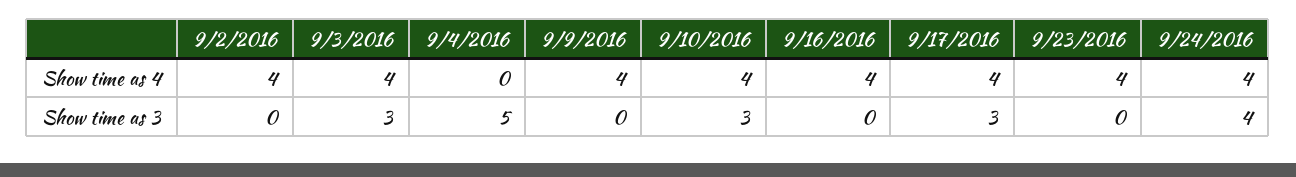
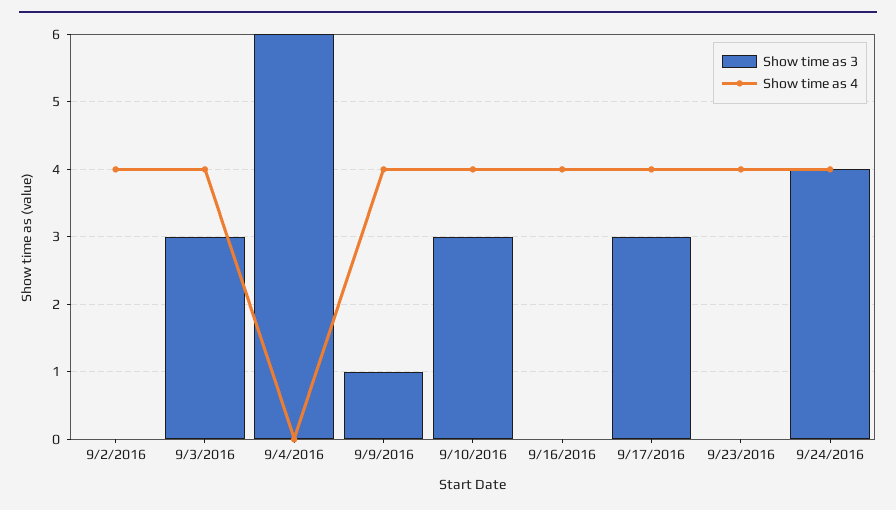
  {
    "Show time as 4": {
      "9/2/2016": 4,
      "9/3/2016": 4,
      "9/4/2016": 0,
      "9/9/2016": 4,
      "9/10/2016": 4,
      "9/16/2016": 4,
      "9/17/2016": 4,
      "9/23/2016": 4,
      "9/24/2016": 4
    },
    "Show time as 3": {
      "9/2/2016": 0,
      "9/3/2016": 3,
-     "9/4/2016": 5,
+     "9/4/2016": 6,
-     "9/9/2016": 0,
+     "9/9/2016": 1,
      "9/10/2016": 3,
      "9/16/2016": 0,
      "9/17/2016": 3,
      "9/23/2016": 0,
      "9/24/2016": 4
    }
  }

